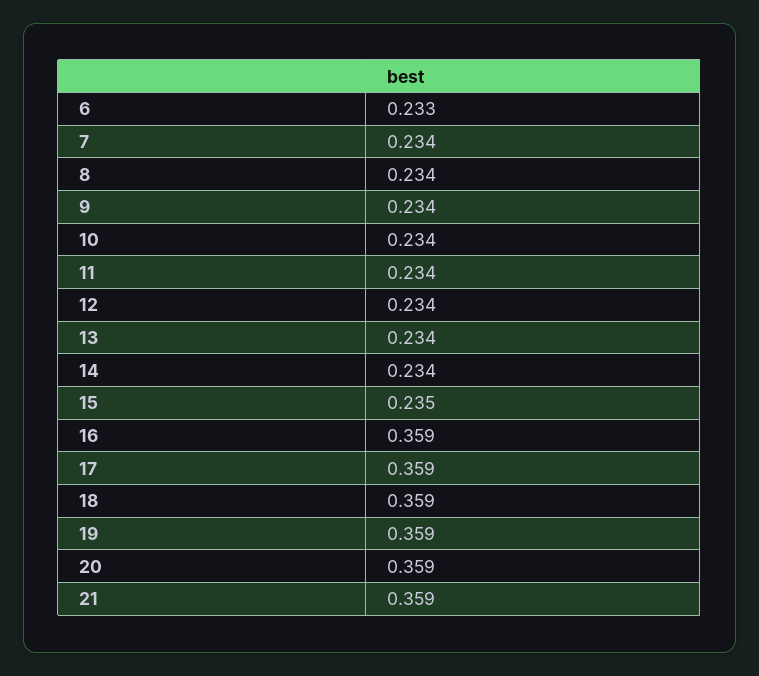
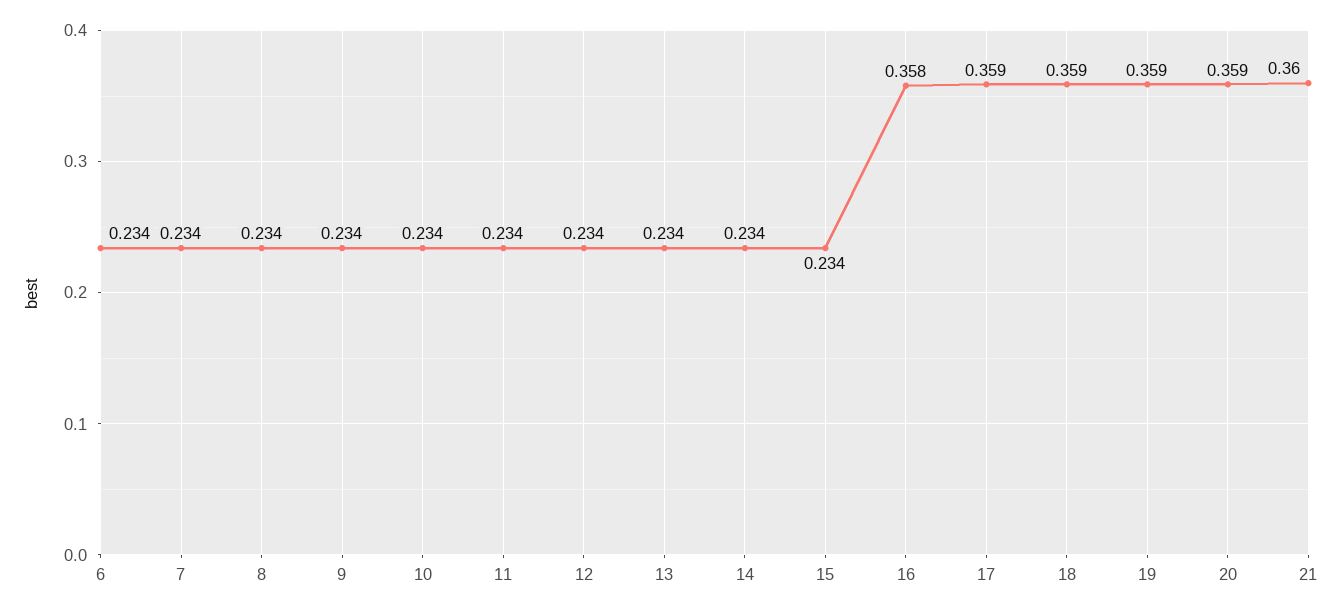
  {
-   "6": 0.233,
+   "6": 0.234,
    "7": 0.234,
    "8": 0.234,
    "9": 0.234,
    "10": 0.234,
    "11": 0.234,
    "12": 0.234,
    "13": 0.234,
    "14": 0.234,
-   "15": 0.235,
+   "15": 0.234,
-   "16": 0.359,
+   "16": 0.358,
    "17": 0.359,
    "18": 0.359,
    "19": 0.359,
    "20": 0.359,
-   "21": 0.359
+   "21": 0.36
  }

